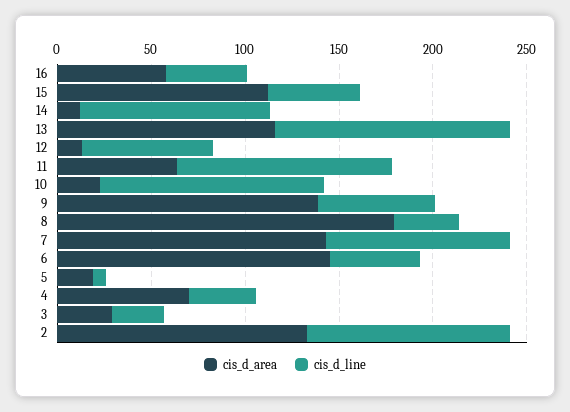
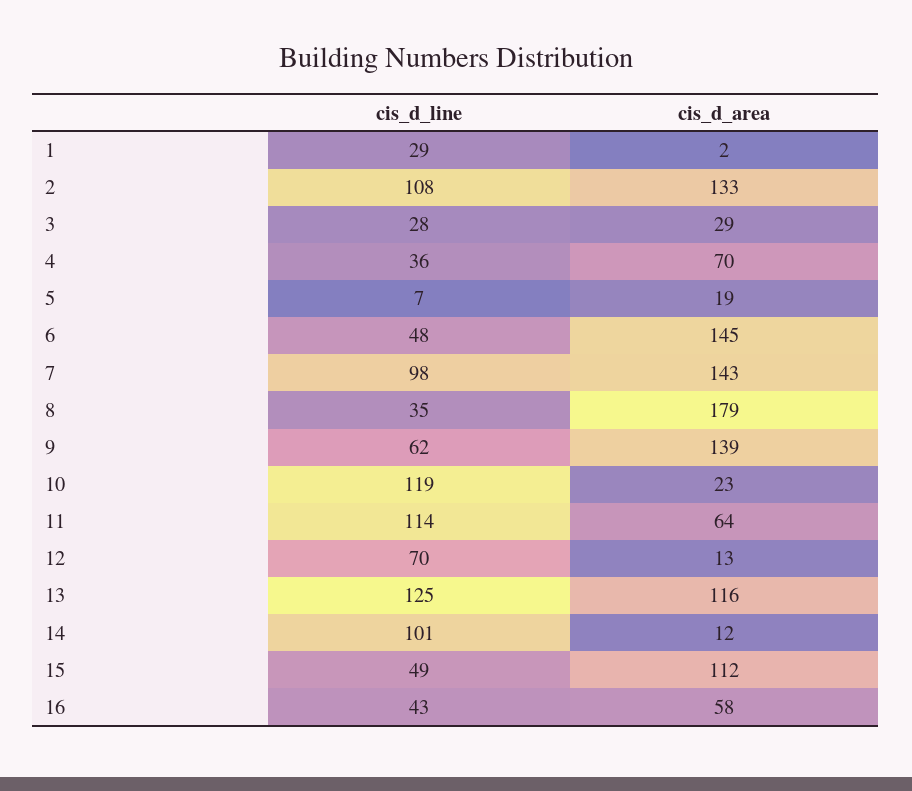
  {
    "cis_d_area": {
      "16": 58,
      "15": 112,
      "14": 12,
      "13": 116,
      "12": 13,
      "11": 64,
      "10": 23,
      "9": 139,
      "8": 179,
      "7": 143,
      "6": 145,
      "5": 19,
      "4": 70,
      "3": 29,
-     "2": 133
+     "2": 133,
+     "1": 2
    },
    "cis_d_line": {
      "16": 43,
      "15": 49,
      "14": 101,
      "13": 125,
      "12": 70,
      "11": 114,
      "10": 119,
      "9": 62,
      "8": 35,
      "7": 98,
      "6": 48,
      "5": 7,
      "4": 36,
      "3": 28,
-     "2": 108
+     "2": 108,
+     "1": 29
    }
  }

